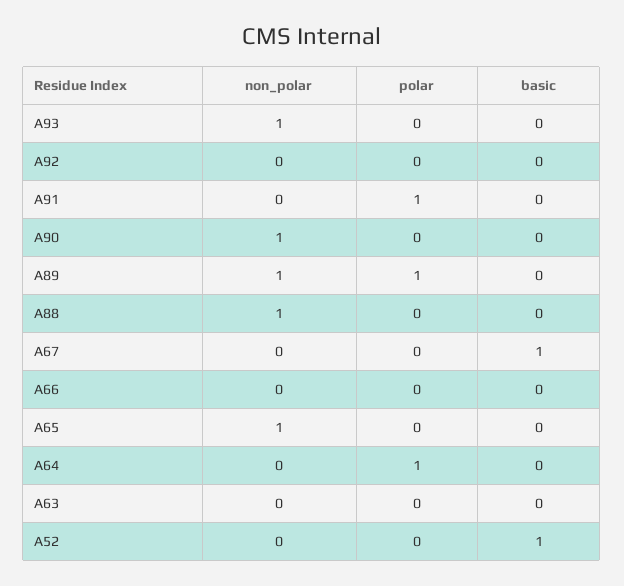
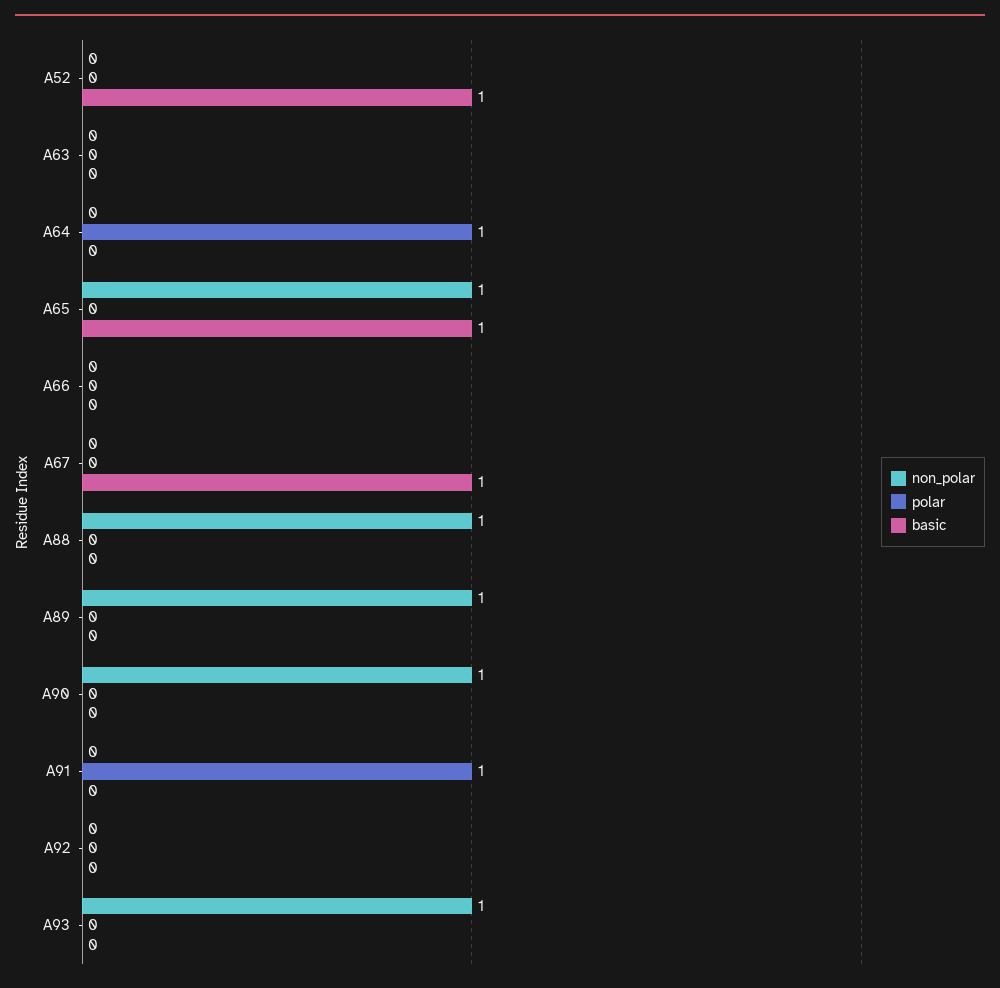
  {
    "non_polar": {
      "A93": 1,
      "A92": 0,
      "A91": 0,
      "A90": 1,
      "A89": 1,
      "A88": 1,
      "A67": 0,
      "A66": 0,
      "A65": 1,
      "A64": 0,
      "A63": 0,
      "A52": 0
    },
    "polar": {
      "A93": 0,
      "A92": 0,
      "A91": 1,
      "A90": 0,
-     "A89": 1,
+     "A89": 0,
      "A88": 0,
      "A67": 0,
      "A66": 0,
      "A65": 0,
      "A64": 1,
      "A63": 0,
      "A52": 0
    },
    "basic": {
      "A93": 0,
      "A92": 0,
      "A91": 0,
      "A90": 0,
      "A89": 0,
      "A88": 0,
      "A67": 1,
      "A66": 0,
-     "A65": 0,
+     "A65": 1,
      "A64": 0,
      "A63": 0,
      "A52": 1
    }
  }

